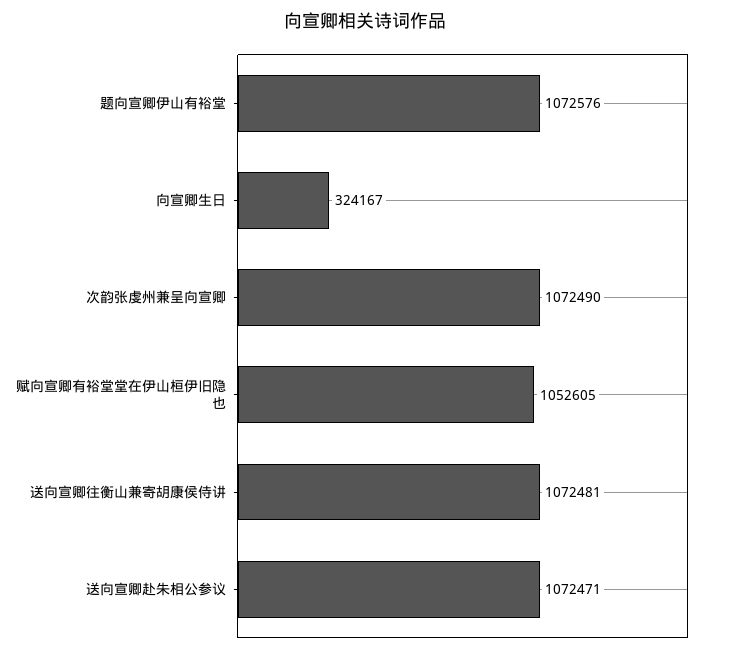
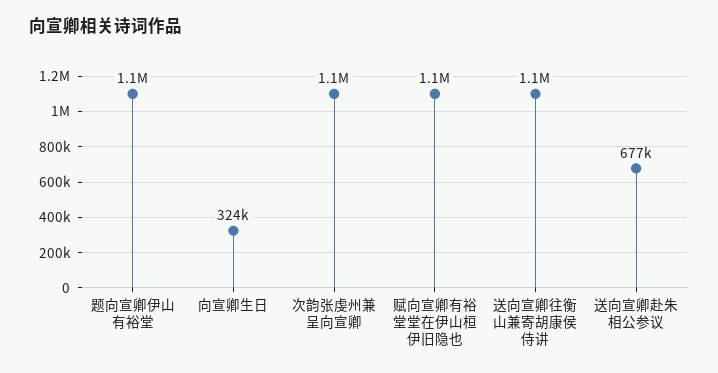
  {
    "题向宣卿伊山有裕堂": 1072576,
    "向宣卿生日": 324167,
    "次韵张虔州兼呈向宣卿": 1072490,
    "赋向宣卿有裕堂堂在伊山桓伊旧隐也": 1052605,
    "送向宣卿往衡山兼寄胡康侯侍讲": 1072481,
-   "送向宣卿赴朱相公参议": 1072471
+   "送向宣卿赴朱相公参议": 677000
  }

